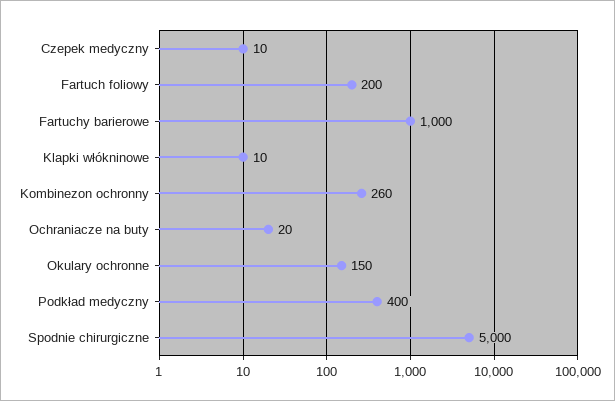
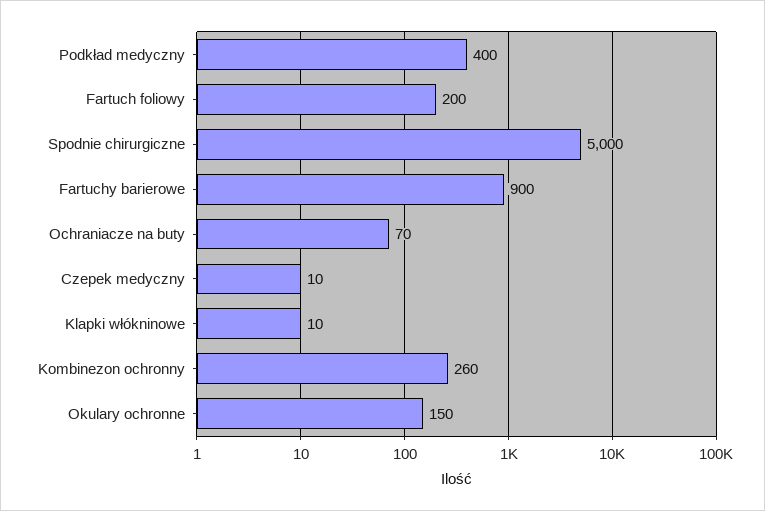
  {
    "Czepek medyczny": 10,
    "Fartuch foliowy": 200,
-   "Fartuchy barierowe": 1000,
+   "Fartuchy barierowe": 900,
    "Klapki włókninowe": 10,
    "Kombinezon ochronny": 260,
-   "Ochraniacze na buty": 20,
+   "Ochraniacze na buty": 70,
    "Okulary ochronne": 150,
    "Podkład medyczny": 400,
    "Spodnie chirurgiczne": 5000
  }

